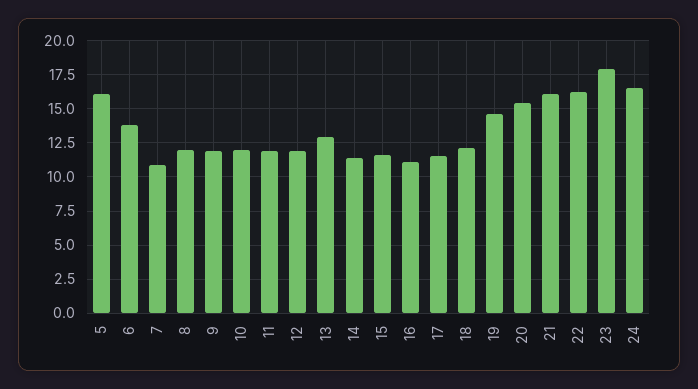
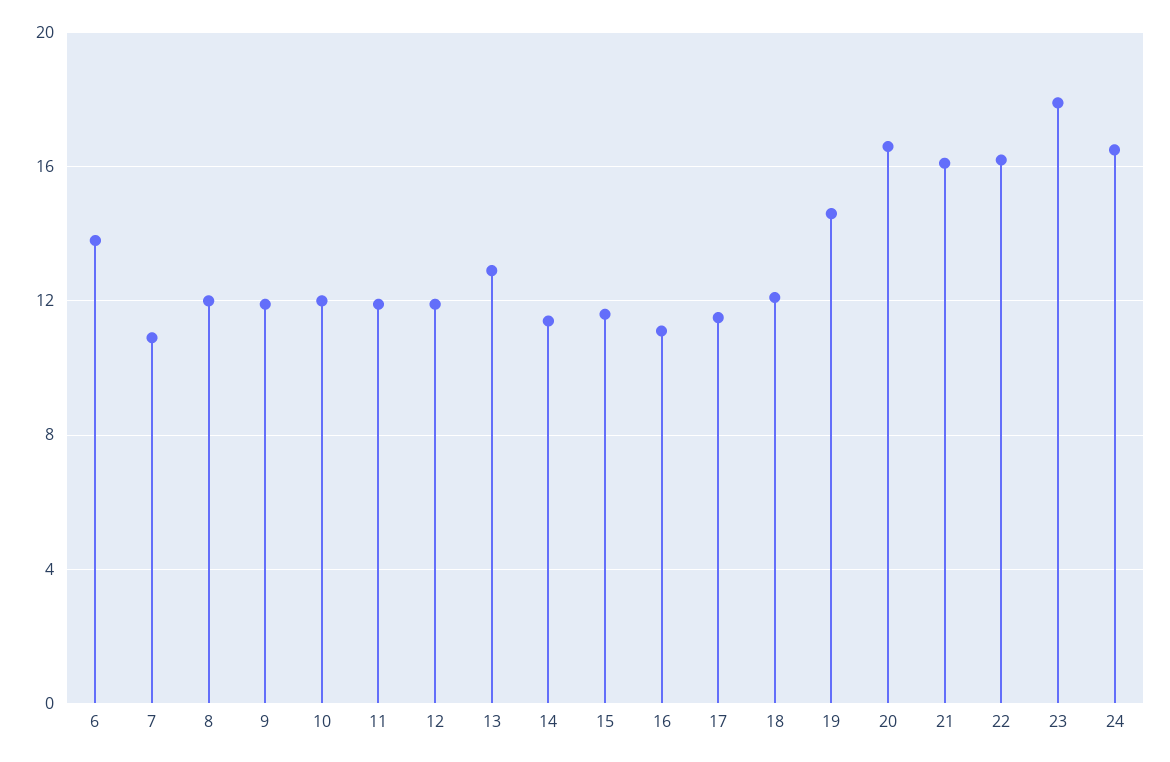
  {
-   "5": 16,
    "6": 14,
    "7": 11,
    "8": 12,
    "9": 12,
    "10": 12,
    "11": 12,
    "12": 12,
    "13": 13,
    "14": 11.5,
    "15": 11.5,
    "16": 11,
    "17": 11.5,
    "18": 12,
    "19": 14.5,
-   "20": 15.5,
+   "20": 16.5,
    "21": 16,
    "22": 16,
    "23": 18,
    "24": 16.5
  }

